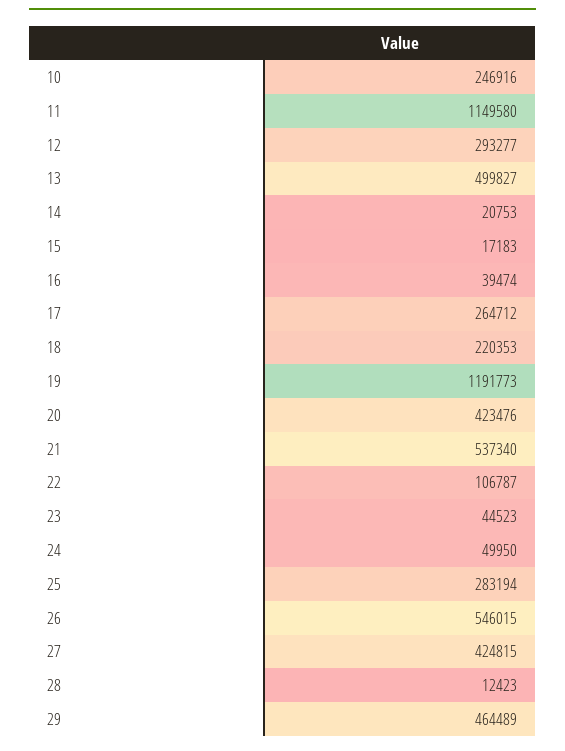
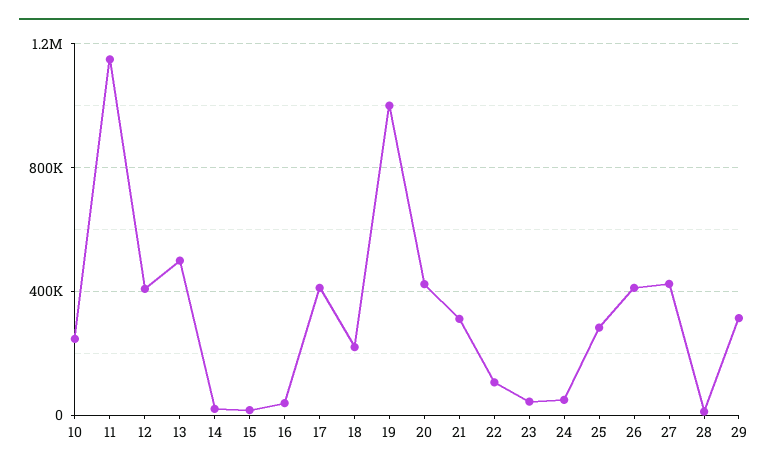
  {
    "10": 246916,
    "11": 1149580,
-   "12": 293277,
+   "12": 400000,
    "13": 499827,
    "14": 20753,
    "15": 17183,
    "16": 39474,
-   "17": 264712,
+   "17": 400000,
    "18": 220353,
-   "19": 1191773,
+   "19": 1000000,
    "20": 423476,
-   "21": 537340,
+   "21": 300000,
    "22": 106787,
    "23": 44523,
    "24": 49950,
    "25": 283194,
-   "26": 546015,
+   "26": 400000,
    "27": 424815,
    "28": 12423,
-   "29": 464489
+   "29": 300000
  }

